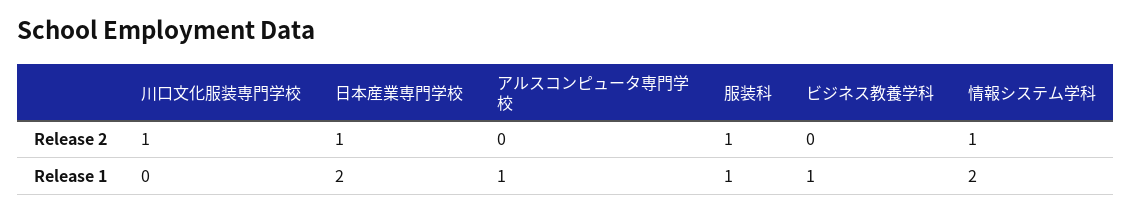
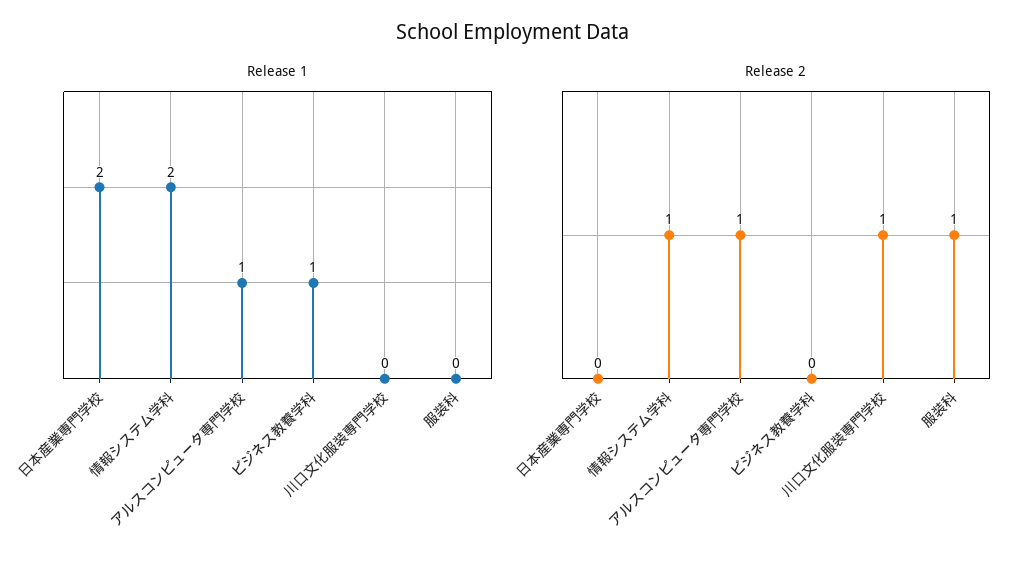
  {
    "Release 2": {
      "川口文化服装専門学校": 1,
-     "日本産業専門学校": 1,
+     "日本産業専門学校": 0,
-     "アルスコンピュータ専門学校": 0,
+     "アルスコンピュータ専門学校": 1,
      "服装科": 1,
      "ビジネス教養学科": 0,
      "情報システム学科": 1
    },
    "Release 1": {
      "川口文化服装専門学校": 0,
      "日本産業専門学校": 2,
      "アルスコンピュータ専門学校": 1,
-     "服装科": 1,
+     "服装科": 0,
      "ビジネス教養学科": 1,
      "情報システム学科": 2
    }
  }

